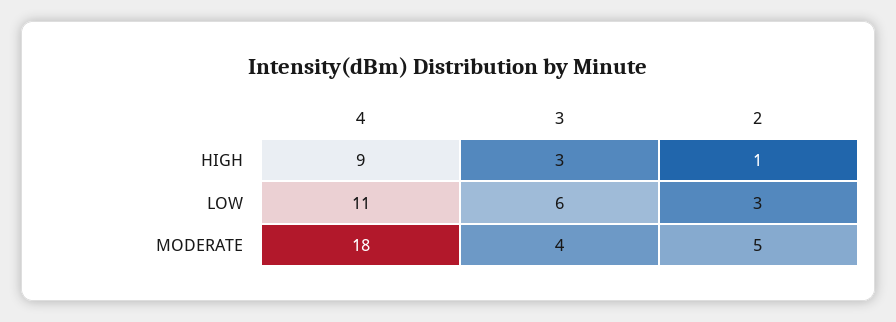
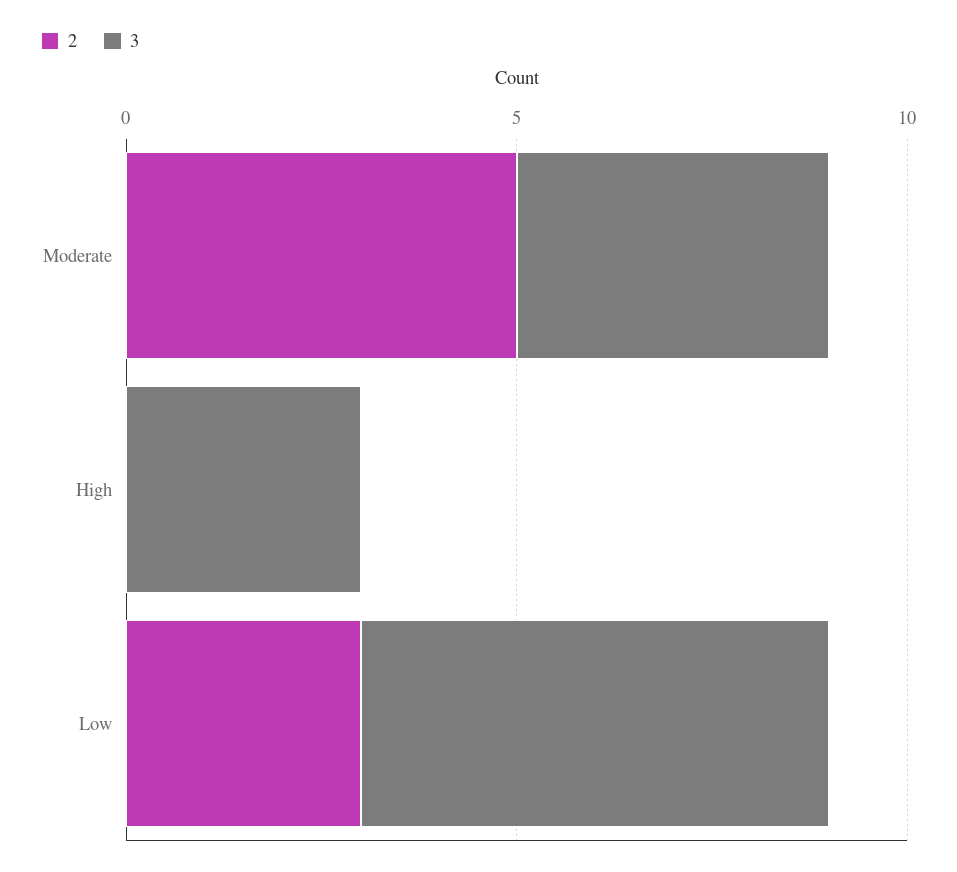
  {
-   "4": {
-     "HIGH": 9,
-     "LOW": 11,
-     "MODERATE": 18
-   },
    "3": {
      "HIGH": 3,
      "LOW": 6,
      "MODERATE": 4
    },
    "2": {
-     "HIGH": 1,
+     "HIGH": 0,
      "LOW": 3,
      "MODERATE": 5
    }
  }

